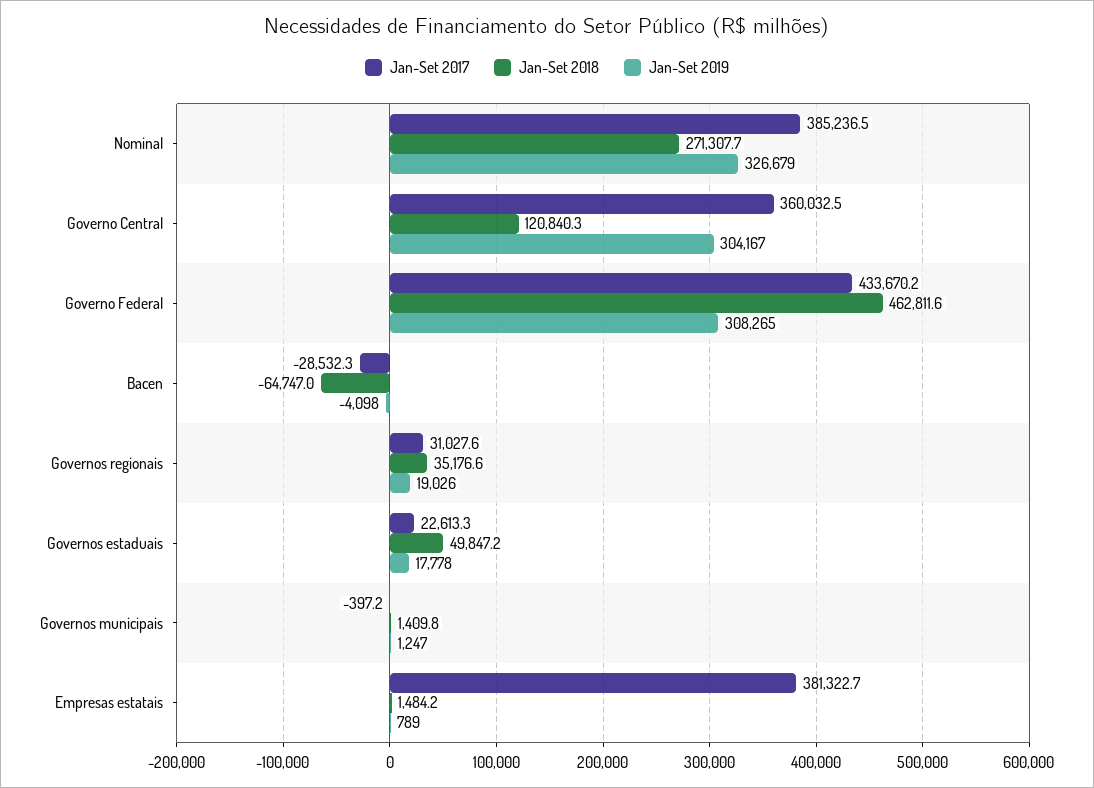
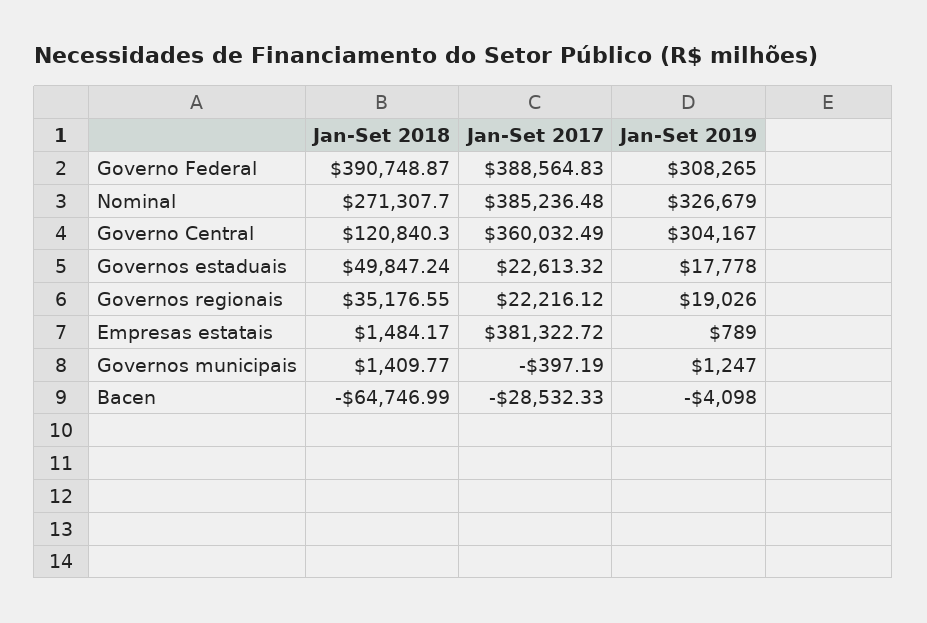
  {
    "Jan-Set 2017": {
      "Nominal": 385236.48,
      "Governo Central": 360032.49,
-     "Governo Federal": 433670.2,
+     "Governo Federal": 388564.83,
      "Bacen": -28532.33,
-     "Governos regionais": 31027.6,
+     "Governos regionais": 22216.12,
      "Governos estaduais": 22613.32,
      "Governos municipais": -397.19,
      "Empresas estatais": 381322.72
    },
    "Jan-Set 2018": {
      "Nominal": 271307.7,
      "Governo Central": 120840.3,
-     "Governo Federal": 462811.6,
+     "Governo Federal": 390748.87,
      "Bacen": -64746.99,
      "Governos regionais": 35176.55,
      "Governos estaduais": 49847.24,
      "Governos municipais": 1409.77,
      "Empresas estatais": 1484.17
    },
    "Jan-Set 2019": {
      "Nominal": 326679,
      "Governo Central": 304167,
      "Governo Federal": 308265,
      "Bacen": -4098,
      "Governos regionais": 19026,
      "Governos estaduais": 17778,
      "Governos municipais": 1247,
      "Empresas estatais": 789
    }
  }

